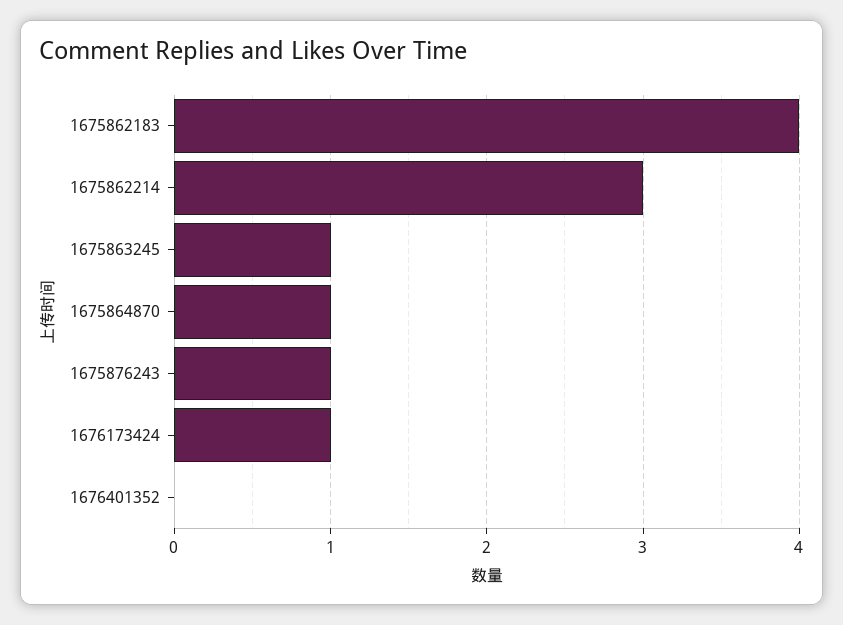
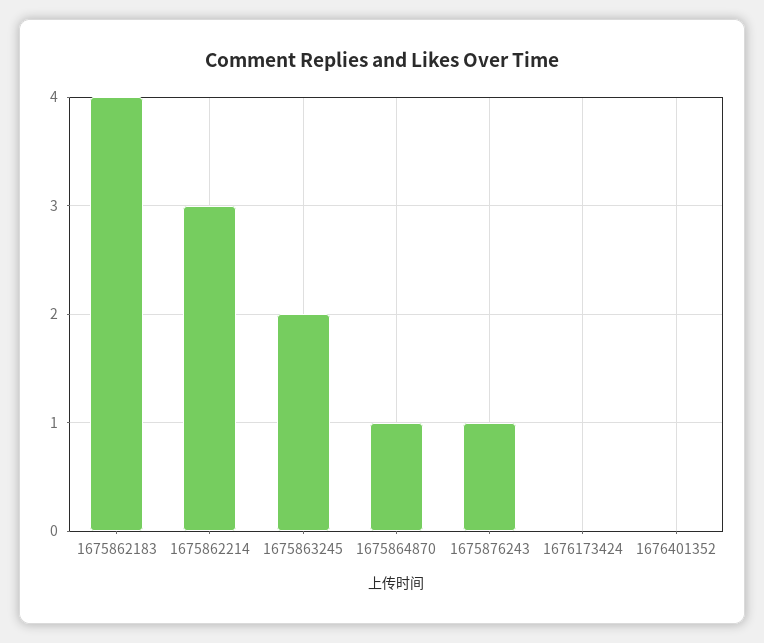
  {
    "1675862183": 4,
    "1675862214": 3,
-   "1675863245": 1,
+   "1675863245": 2,
    "1675864870": 1,
    "1675876243": 1,
-   "1676173424": 1,
+   "1676173424": 0,
    "1676401352": 0
  }

